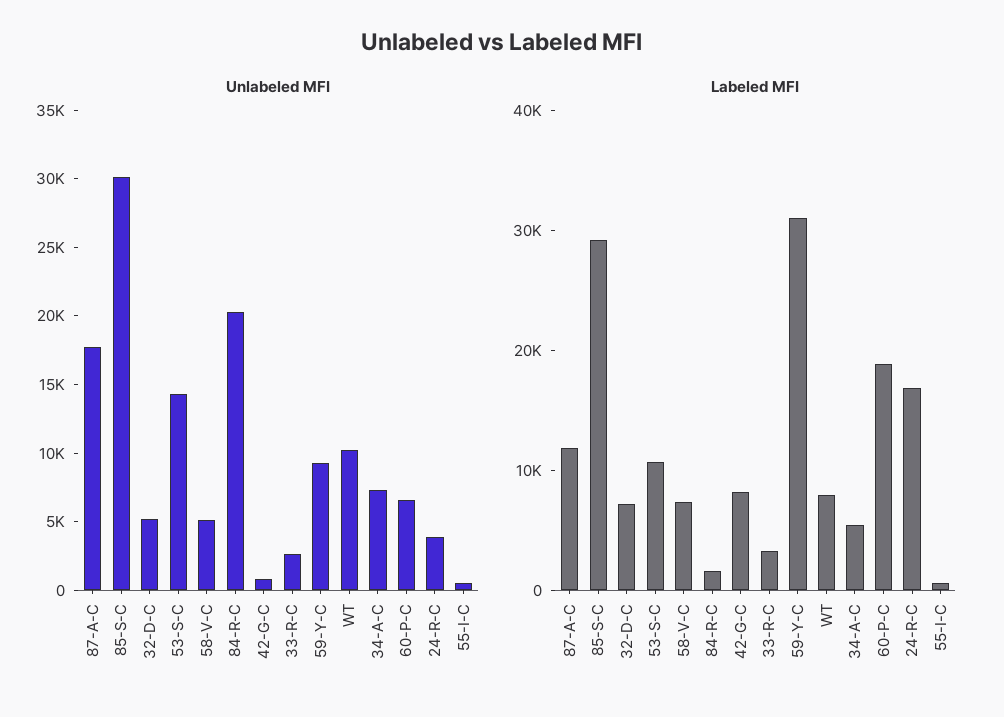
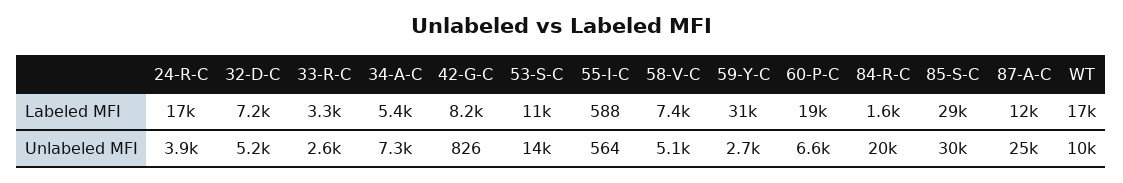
  {
    "Unlabeled MFI": {
-     "87-A-C": 18000,
+     "87-A-C": 25000,
      "85-S-C": 30000,
      "32-D-C": 5200,
      "53-S-C": 14000,
      "58-V-C": 5100,
      "84-R-C": 20000,
      "42-G-C": 826,
      "33-R-C": 2600,
-     "59-Y-C": 9000,
+     "59-Y-C": 2700,
      "WT": 10000,
      "34-A-C": 7300,
      "60-P-C": 6600,
      "24-R-C": 3900,
      "55-I-C": 564
    },
    "Labeled MFI": {
      "87-A-C": 12000,
      "85-S-C": 29000,
      "32-D-C": 7200,
      "53-S-C": 11000,
      "58-V-C": 7400,
      "84-R-C": 1600,
      "42-G-C": 8200,
      "33-R-C": 3300,
      "59-Y-C": 31000,
-     "WT": 8000,
+     "WT": 17000,
      "34-A-C": 5400,
      "60-P-C": 19000,
      "24-R-C": 17000,
      "55-I-C": 588
    }
  }

